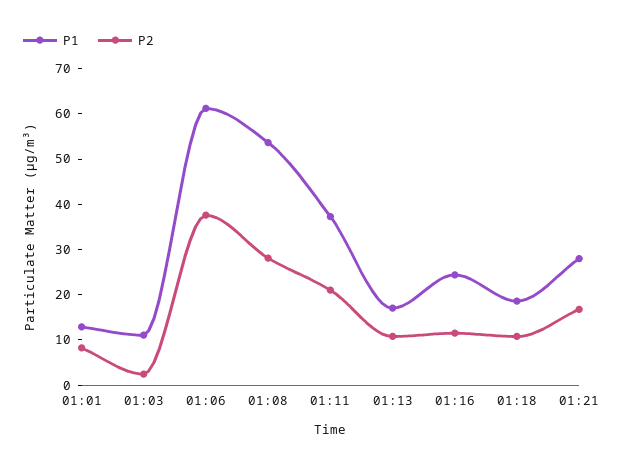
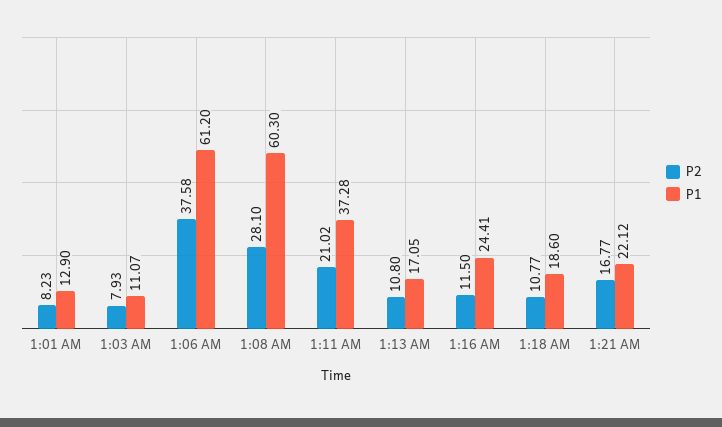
  {
    "P1": {
      "01:01": 12.9,
      "01:03": 11.07,
      "01:06": 61.2,
-     "01:08": 54,
+     "01:08": 60.3,
      "01:11": 37.28,
      "01:13": 17.05,
      "01:16": 24.41,
      "01:18": 18.6,
-     "01:21": 28
+     "01:21": 22.12
    },
    "P2": {
      "01:01": 8.23,
-     "01:03": 2,
+     "01:03": 7.93,
      "01:06": 37.58,
      "01:08": 28.1,
      "01:11": 21.02,
      "01:13": 10.8,
      "01:16": 11.5,
      "01:18": 10.77,
      "01:21": 16.77
    }
  }

